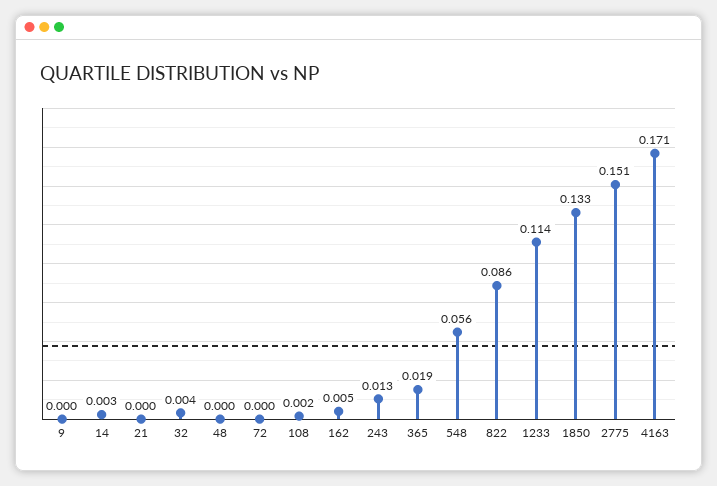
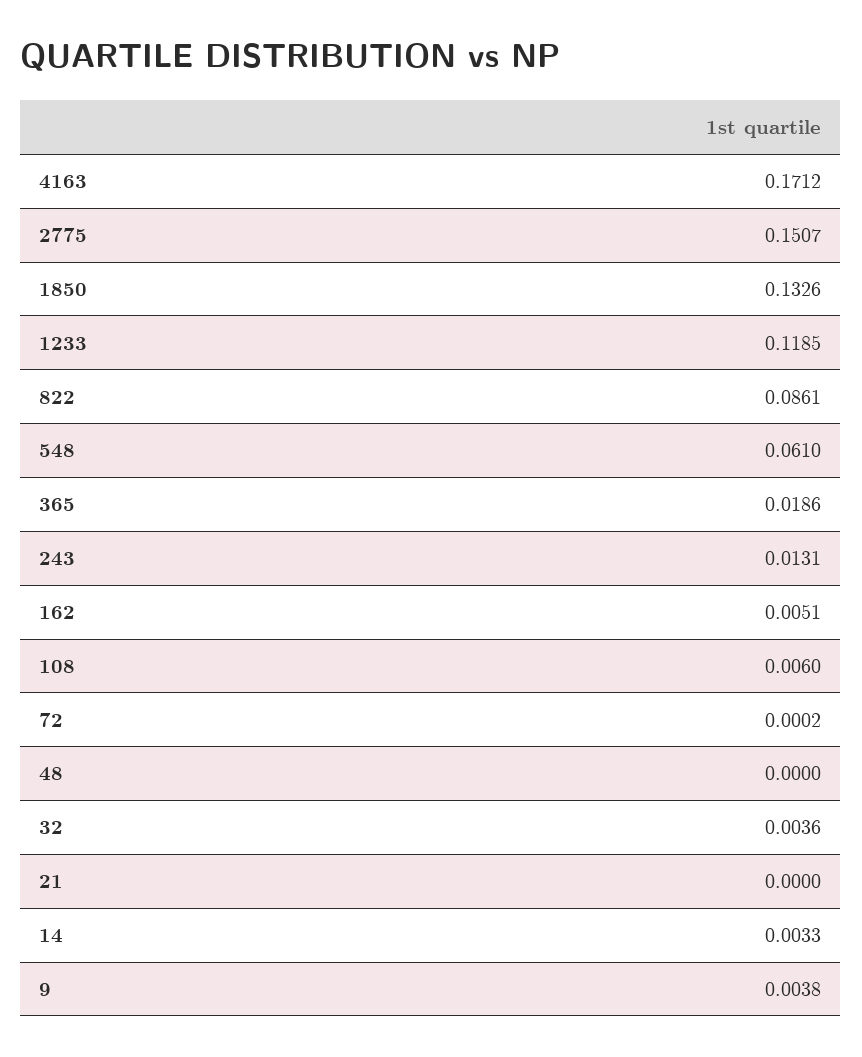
  {
-   "9": 0,
+   "9": 0.0038,
    "14": 0.0033,
    "21": 0,
    "32": 0.0036,
    "48": 0,
    "72": 0.0002,
-   "108": 0.002,
+   "108": 0.006,
    "162": 0.0051,
    "243": 0.0131,
    "365": 0.0186,
-   "548": 0.056,
+   "548": 0.061,
    "822": 0.0861,
-   "1233": 0.114,
+   "1233": 0.1185,
    "1850": 0.1326,
    "2775": 0.1507,
    "4163": 0.1712
  }

